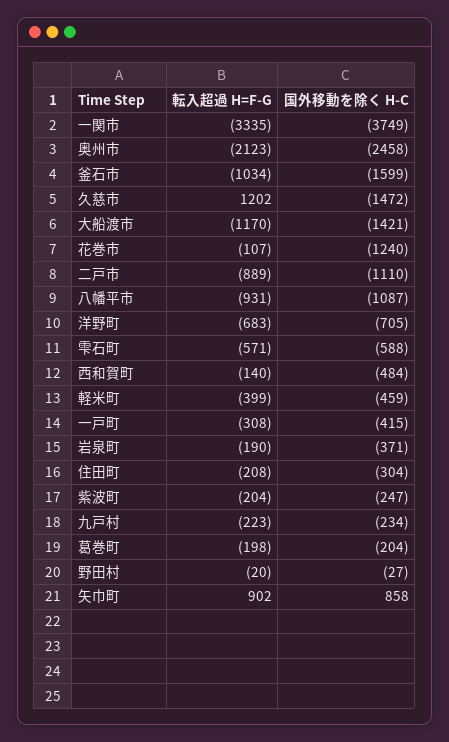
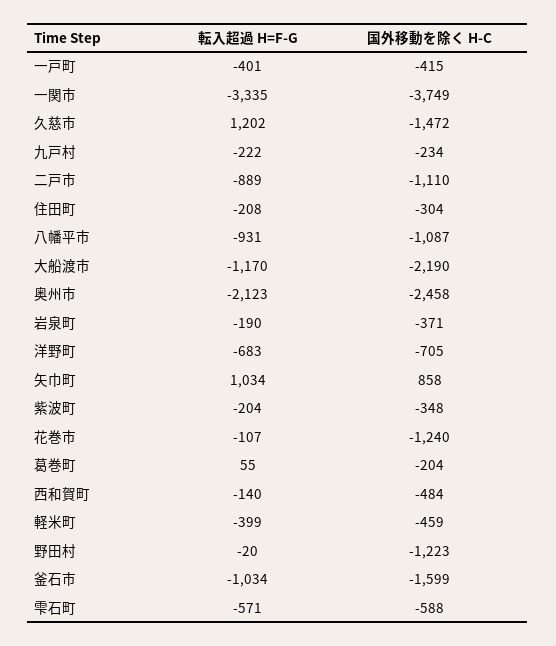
  {
    "転入超過 H=F-G": {
      "一関市": -3335,
      "奥州市": -2123,
      "釜石市": -1034,
      "久慈市": 1202,
      "大船渡市": -1170,
      "花巻市": -107,
      "二戸市": -889,
      "八幡平市": -931,
      "洋野町": -683,
      "雫石町": -571,
      "西和賀町": -140,
      "軽米町": -399,
-     "一戸町": -308,
+     "一戸町": -401,
      "岩泉町": -190,
      "住田町": -208,
      "紫波町": -204,
-     "九戸村": -223,
+     "九戸村": -222,
-     "葛巻町": -198,
+     "葛巻町": 55,
      "野田村": -20,
-     "矢巾町": 902
+     "矢巾町": 1034
    },
    "国外移動を除く H-C": {
      "一関市": -3749,
      "奥州市": -2458,
      "釜石市": -1599,
      "久慈市": -1472,
-     "大船渡市": -1421,
+     "大船渡市": -2190,
      "花巻市": -1240,
      "二戸市": -1110,
      "八幡平市": -1087,
      "洋野町": -705,
      "雫石町": -588,
      "西和賀町": -484,
      "軽米町": -459,
      "一戸町": -415,
      "岩泉町": -371,
      "住田町": -304,
-     "紫波町": -247,
+     "紫波町": -348,
      "九戸村": -234,
      "葛巻町": -204,
-     "野田村": -27,
+     "野田村": -1223,
      "矢巾町": 858
    }
  }

